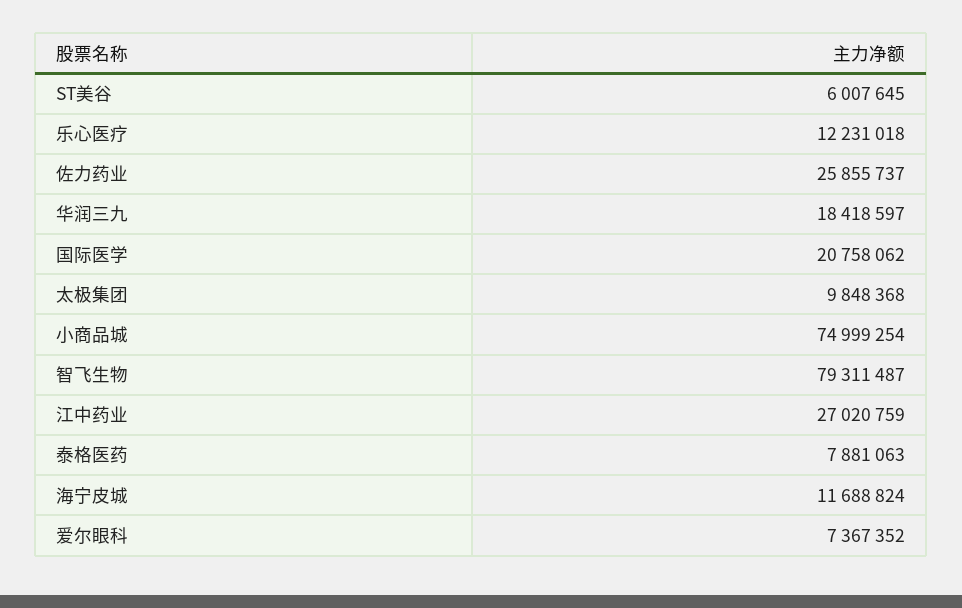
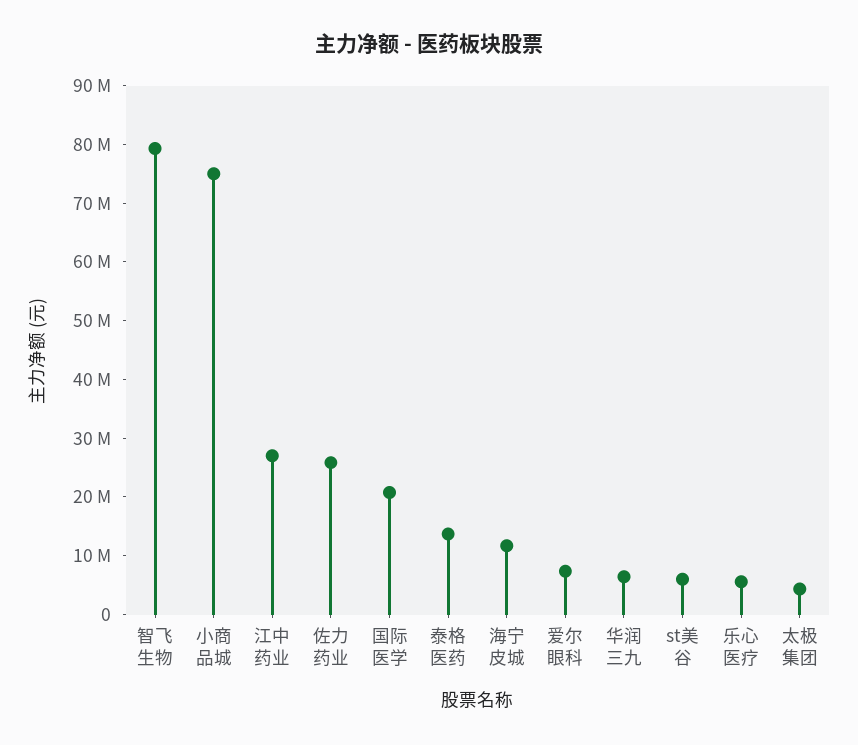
  {
    "ST美谷": 6007645,
-   "乐心医疗": 12231018,
+   "乐心医疗": 6000000,
    "佐力药业": 25855737,
-   "华润三九": 18418597,
+   "华润三九": 6000000,
    "国际医学": 20758062,
-   "太极集团": 9848368,
+   "太极集团": 4000000,
    "小商品城": 74999254,
    "智飞生物": 79311487,
    "江中药业": 27020759,
-   "泰格医药": 7881063,
+   "泰格医药": 14000000,
    "海宁皮城": 11688824,
    "爱尔眼科": 7367352
  }

